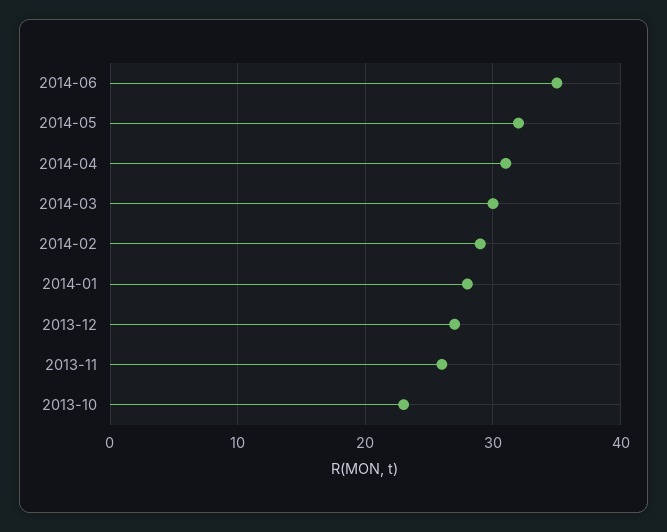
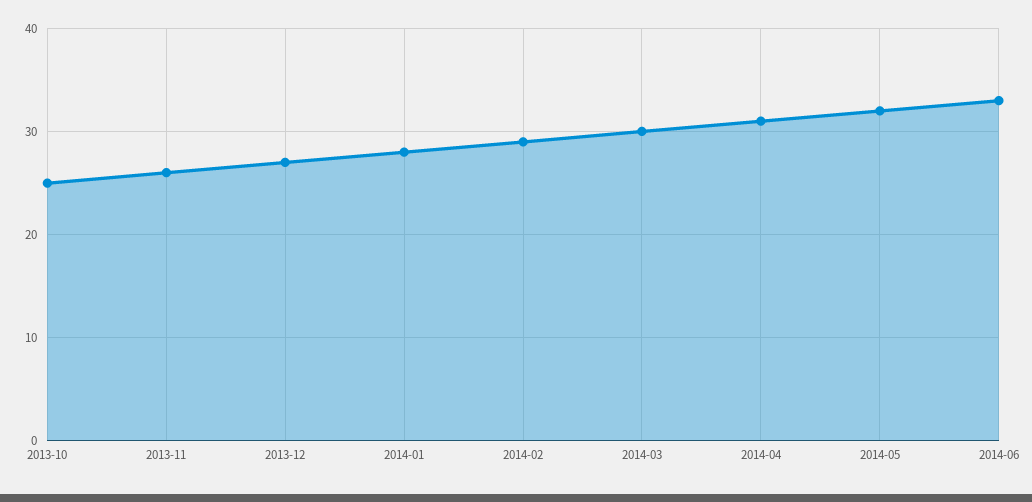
  {
-   "2014-06": 35,
+   "2014-06": 33,
    "2014-05": 32,
    "2014-04": 31,
    "2014-03": 30,
    "2014-02": 29,
    "2014-01": 28,
    "2013-12": 27,
    "2013-11": 26,
-   "2013-10": 23
+   "2013-10": 25
  }

